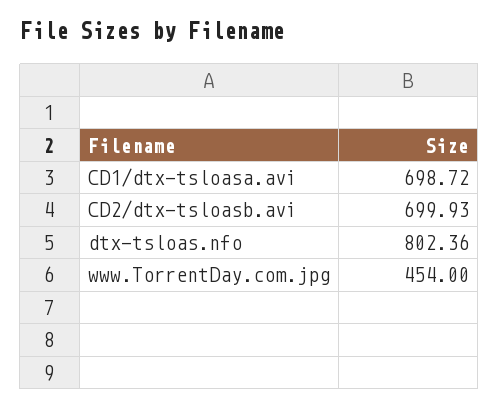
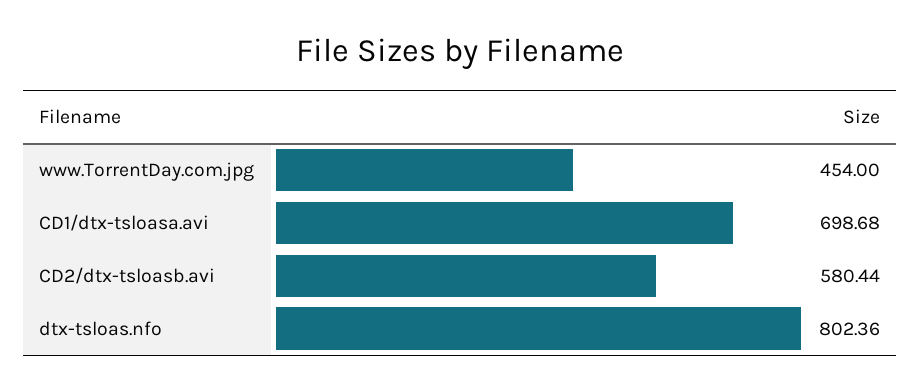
  {
-   "CD1/dtx-tsloasa.avi": 698.72,
+   "CD1/dtx-tsloasa.avi": 698.68,
-   "CD2/dtx-tsloasb.avi": 699.93,
+   "CD2/dtx-tsloasb.avi": 580.44,
    "dtx-tsloas.nfo": 802.36,
    "www.TorrentDay.com.jpg": 454
  }

